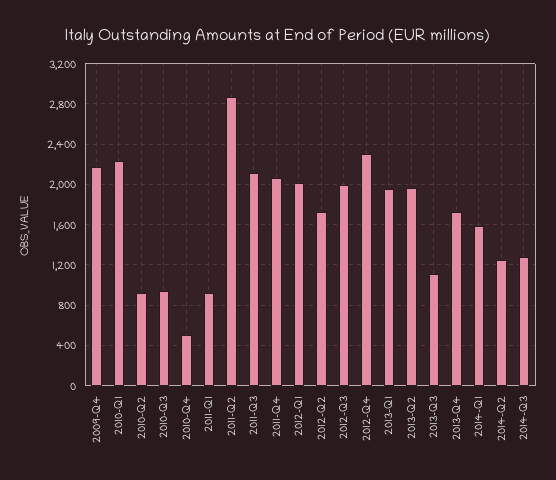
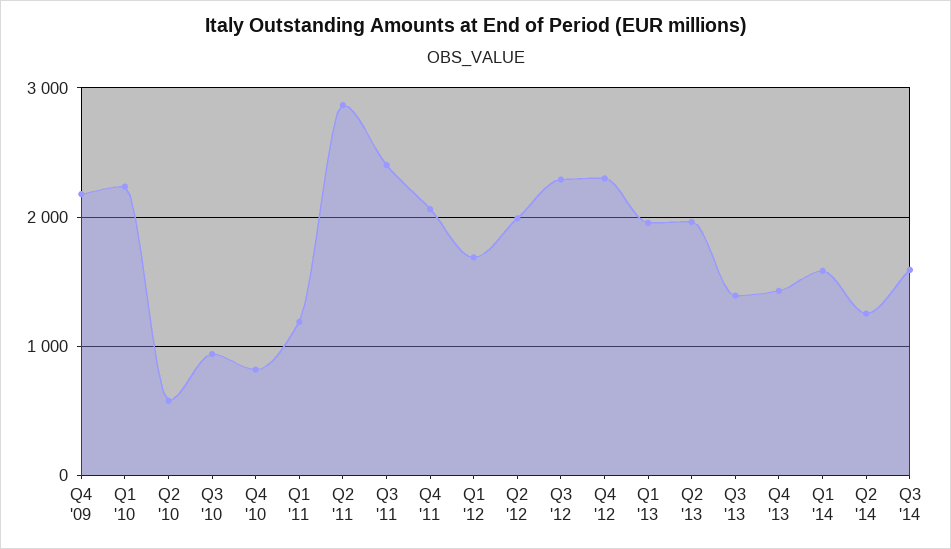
  {
    "2009-Q4": 2200,
    "2010-Q1": 2200,
-   "2010-Q2": 900,
+   "2010-Q2": 600,
    "2010-Q3": 900,
-   "2010-Q4": 500,
+   "2010-Q4": 800,
-   "2011-Q1": 900,
+   "2011-Q1": 1200,
    "2011-Q2": 2900,
-   "2011-Q3": 2100,
+   "2011-Q3": 2400,
    "2011-Q4": 2100,
-   "2012-Q1": 2000,
+   "2012-Q1": 1700,
-   "2012-Q2": 1700,
+   "2012-Q2": 2000,
-   "2012-Q3": 2000,
+   "2012-Q3": 2300,
    "2012-Q4": 2300,
    "2013-Q1": 2000,
    "2013-Q2": 2000,
-   "2013-Q3": 1100,
+   "2013-Q3": 1400,
-   "2013-Q4": 1700,
+   "2013-Q4": 1400,
    "2014-Q1": 1600,
    "2014-Q2": 1300,
-   "2014-Q3": 1300
+   "2014-Q3": 1600
  }

